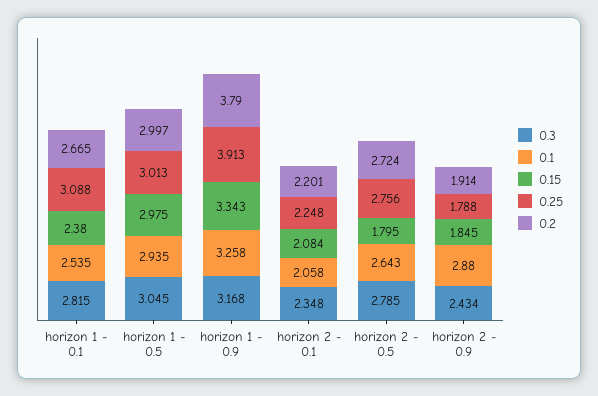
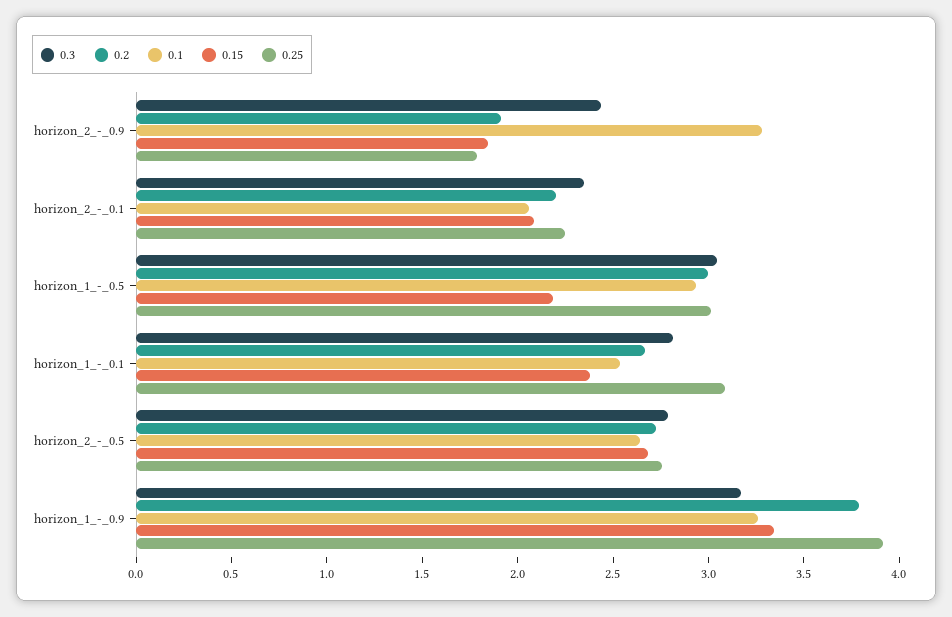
  {
    "0.3": {
      "horizon 1 - 0.1": 2.815,
      "horizon 1 - 0.5": 3.045,
      "horizon 1 - 0.9": 3.168,
      "horizon 2 - 0.1": 2.348,
      "horizon 2 - 0.5": 2.785,
      "horizon 2 - 0.9": 2.434
    },
    "0.1": {
      "horizon 1 - 0.1": 2.535,
      "horizon 1 - 0.5": 2.935,
      "horizon 1 - 0.9": 3.258,
      "horizon 2 - 0.1": 2.058,
      "horizon 2 - 0.5": 2.643,
-     "horizon 2 - 0.9": 2.88
+     "horizon 2 - 0.9": 3.3
    },
    "0.15": {
      "horizon 1 - 0.1": 2.38,
-     "horizon 1 - 0.5": 2.975,
+     "horizon 1 - 0.5": 2.2,
      "horizon 1 - 0.9": 3.343,
      "horizon 2 - 0.1": 2.084,
-     "horizon 2 - 0.5": 1.795,
+     "horizon 2 - 0.5": 2.7,
      "horizon 2 - 0.9": 1.845
    },
    "0.25": {
      "horizon 1 - 0.1": 3.088,
      "horizon 1 - 0.5": 3.013,
      "horizon 1 - 0.9": 3.913,
      "horizon 2 - 0.1": 2.248,
      "horizon 2 - 0.5": 2.756,
      "horizon 2 - 0.9": 1.788
    },
    "0.2": {
      "horizon 1 - 0.1": 2.665,
      "horizon 1 - 0.5": 2.997,
      "horizon 1 - 0.9": 3.79,
      "horizon 2 - 0.1": 2.201,
      "horizon 2 - 0.5": 2.724,
      "horizon 2 - 0.9": 1.914
    }
  }

